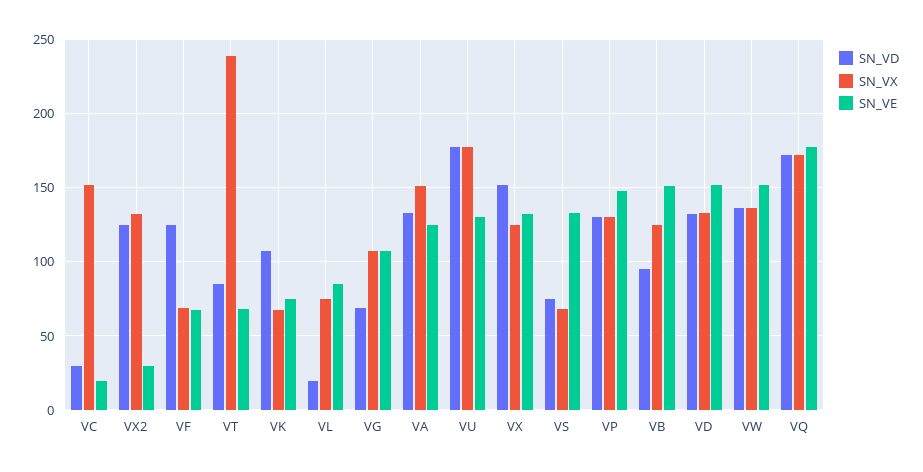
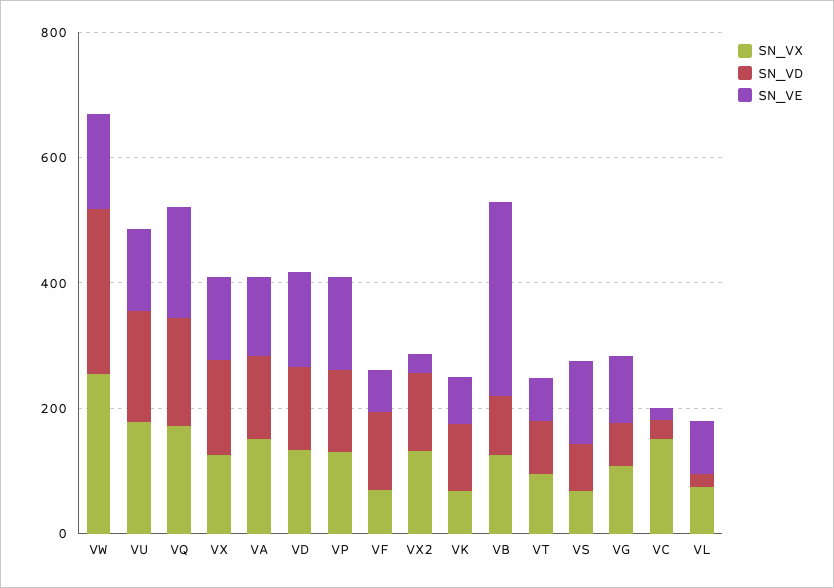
  {
    "SN_VD": {
      "VC": 30,
      "VX2": 125,
      "VF": 125,
      "VT": 85,
      "VK": 105,
      "VL": 20,
      "VG": 70,
      "VA": 135,
      "VU": 180,
      "VX": 150,
      "VS": 75,
      "VP": 130,
      "VB": 95,
      "VD": 130,
-     "VW": 135,
+     "VW": 250,
      "VQ": 170
    },
    "SN_VX": {
      "VC": 150,
      "VX2": 130,
      "VF": 70,
-     "VT": 240,
+     "VT": 100,
      "VK": 70,
      "VL": 75,
      "VG": 105,
      "VA": 150,
      "VU": 180,
      "VX": 125,
      "VS": 70,
      "VP": 130,
      "VB": 125,
      "VD": 135,
-     "VW": 135,
+     "VW": 250,
      "VQ": 170
    },
    "SN_VE": {
      "VC": 20,
      "VX2": 30,
      "VF": 70,
      "VT": 70,
      "VK": 75,
      "VL": 85,
      "VG": 105,
      "VA": 125,
      "VU": 130,
      "VX": 130,
      "VS": 135,
      "VP": 150,
-     "VB": 150,
+     "VB": 300,
      "VD": 150,
      "VW": 150,
      "VQ": 180
    }
  }

